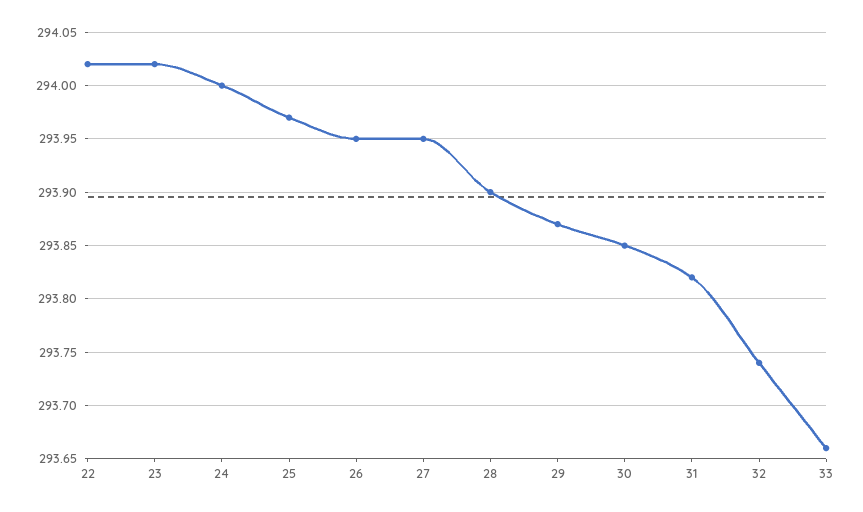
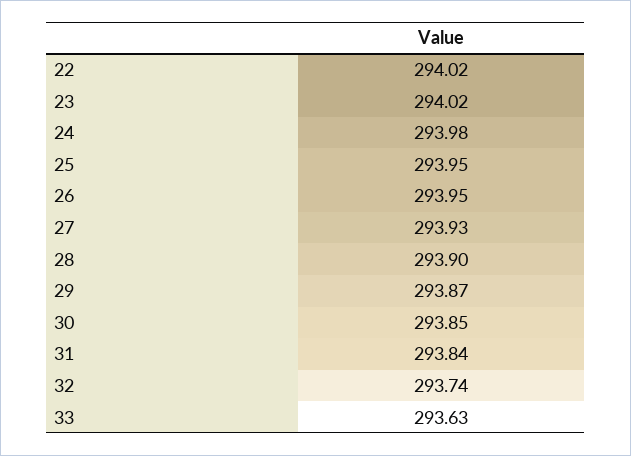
  {
    "22": 294.02,
    "23": 294.02,
-   "24": 294,
+   "24": 293.98,
-   "25": 293.97,
+   "25": 293.95,
    "26": 293.95,
-   "27": 293.95,
+   "27": 293.93,
    "28": 293.9,
    "29": 293.87,
    "30": 293.85,
-   "31": 293.82,
+   "31": 293.84,
    "32": 293.74,
-   "33": 293.66
+   "33": 293.63
  }

